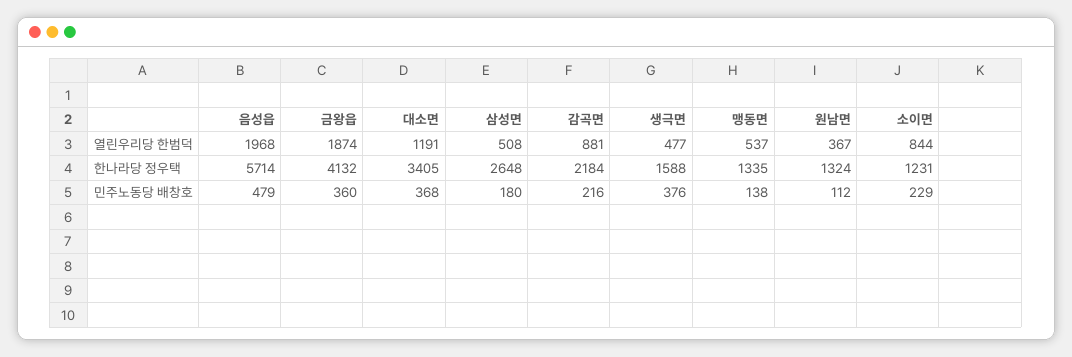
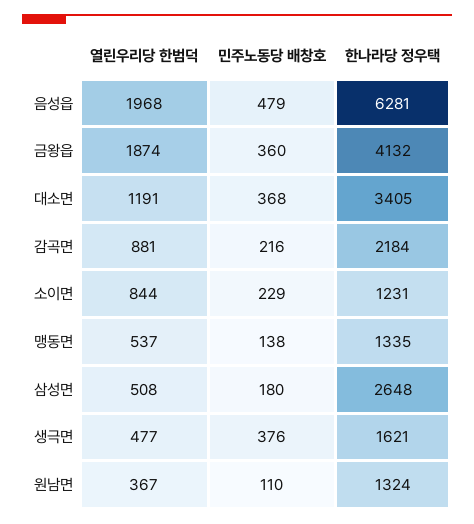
  {
    "음성읍": {
      "열린우리당 한범덕": 1968,
-     "한나라당 정우택": 5714,
+     "한나라당 정우택": 6281,
      "민주노동당 배창호": 479
    },
    "금왕읍": {
      "열린우리당 한범덕": 1874,
      "한나라당 정우택": 4132,
      "민주노동당 배창호": 360
    },
    "대소면": {
      "열린우리당 한범덕": 1191,
      "한나라당 정우택": 3405,
      "민주노동당 배창호": 368
    },
    "삼성면": {
      "열린우리당 한범덕": 508,
      "한나라당 정우택": 2648,
      "민주노동당 배창호": 180
    },
    "감곡면": {
      "열린우리당 한범덕": 881,
      "한나라당 정우택": 2184,
      "민주노동당 배창호": 216
    },
    "생극면": {
      "열린우리당 한범덕": 477,
-     "한나라당 정우택": 1588,
+     "한나라당 정우택": 1621,
      "민주노동당 배창호": 376
    },
    "맹동면": {
      "열린우리당 한범덕": 537,
      "한나라당 정우택": 1335,
      "민주노동당 배창호": 138
    },
    "원남면": {
      "열린우리당 한범덕": 367,
      "한나라당 정우택": 1324,
-     "민주노동당 배창호": 112
+     "민주노동당 배창호": 110
    },
    "소이면": {
      "열린우리당 한범덕": 844,
      "한나라당 정우택": 1231,
      "민주노동당 배창호": 229
    }
  }

